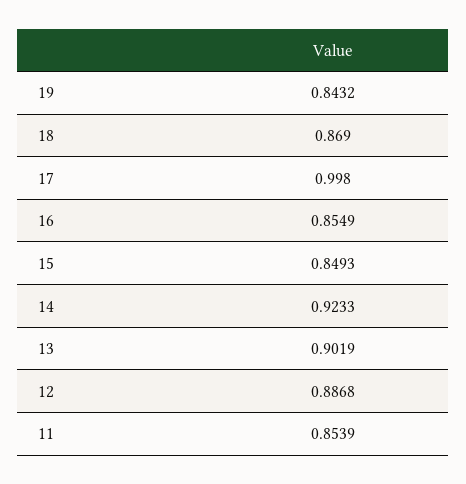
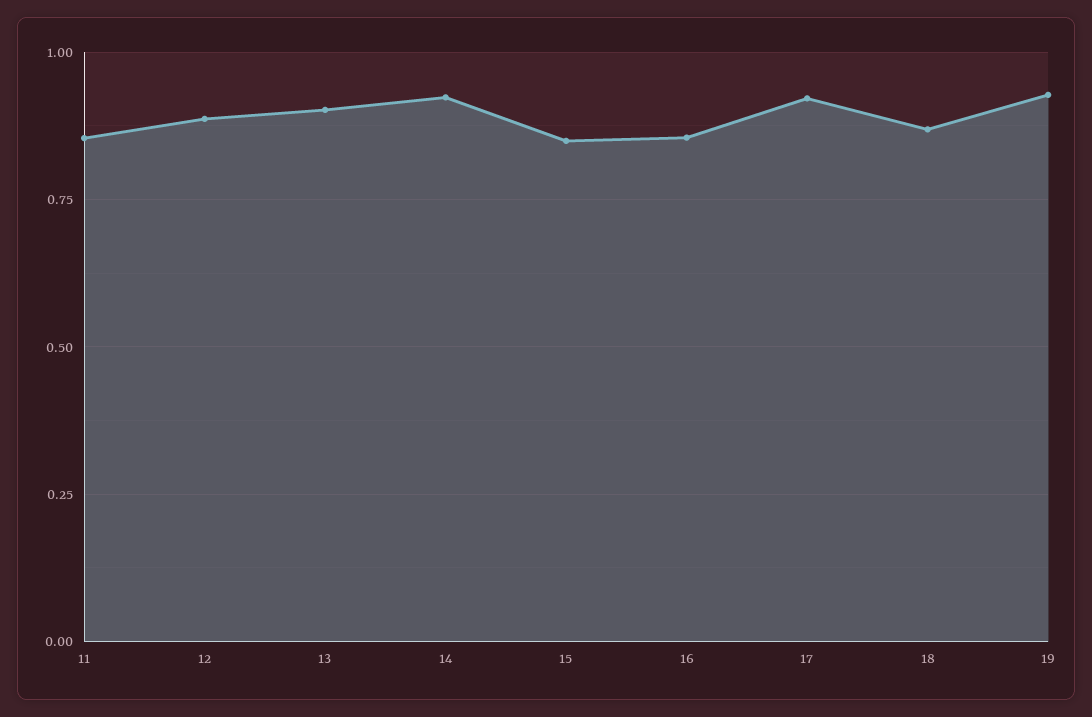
  {
-   "19": 0.8432,
+   "19": 0.925,
    "18": 0.869,
-   "17": 0.998,
+   "17": 0.925,
    "16": 0.8549,
    "15": 0.8493,
    "14": 0.9233,
    "13": 0.9019,
    "12": 0.8868,
    "11": 0.8539
  }

